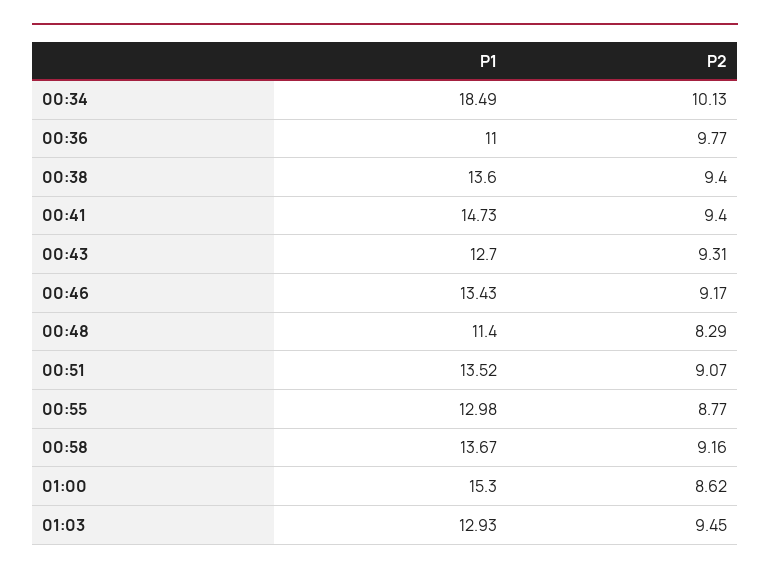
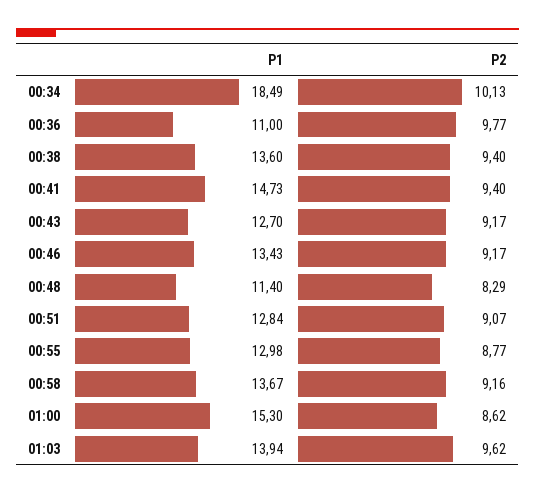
  {
    "P1": {
      "00:34": 18.49,
      "00:36": 11,
      "00:38": 13.6,
      "00:41": 14.73,
      "00:43": 12.7,
      "00:46": 13.43,
      "00:48": 11.4,
-     "00:51": 13.52,
+     "00:51": 12.84,
      "00:55": 12.98,
      "00:58": 13.67,
      "01:00": 15.3,
-     "01:03": 12.93
+     "01:03": 13.94
    },
    "P2": {
      "00:34": 10.13,
      "00:36": 9.77,
      "00:38": 9.4,
      "00:41": 9.4,
-     "00:43": 9.31,
+     "00:43": 9.17,
      "00:46": 9.17,
      "00:48": 8.29,
      "00:51": 9.07,
      "00:55": 8.77,
      "00:58": 9.16,
      "01:00": 8.62,
-     "01:03": 9.45
+     "01:03": 9.62
    }
  }

